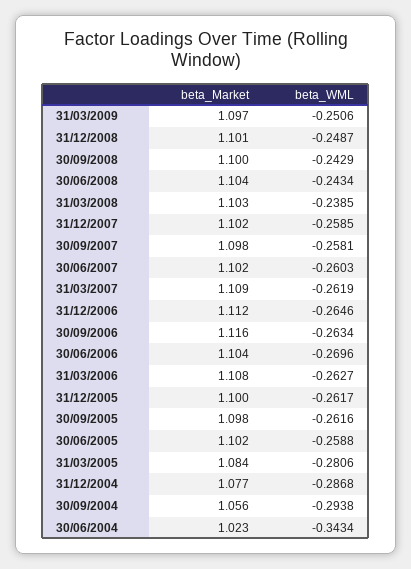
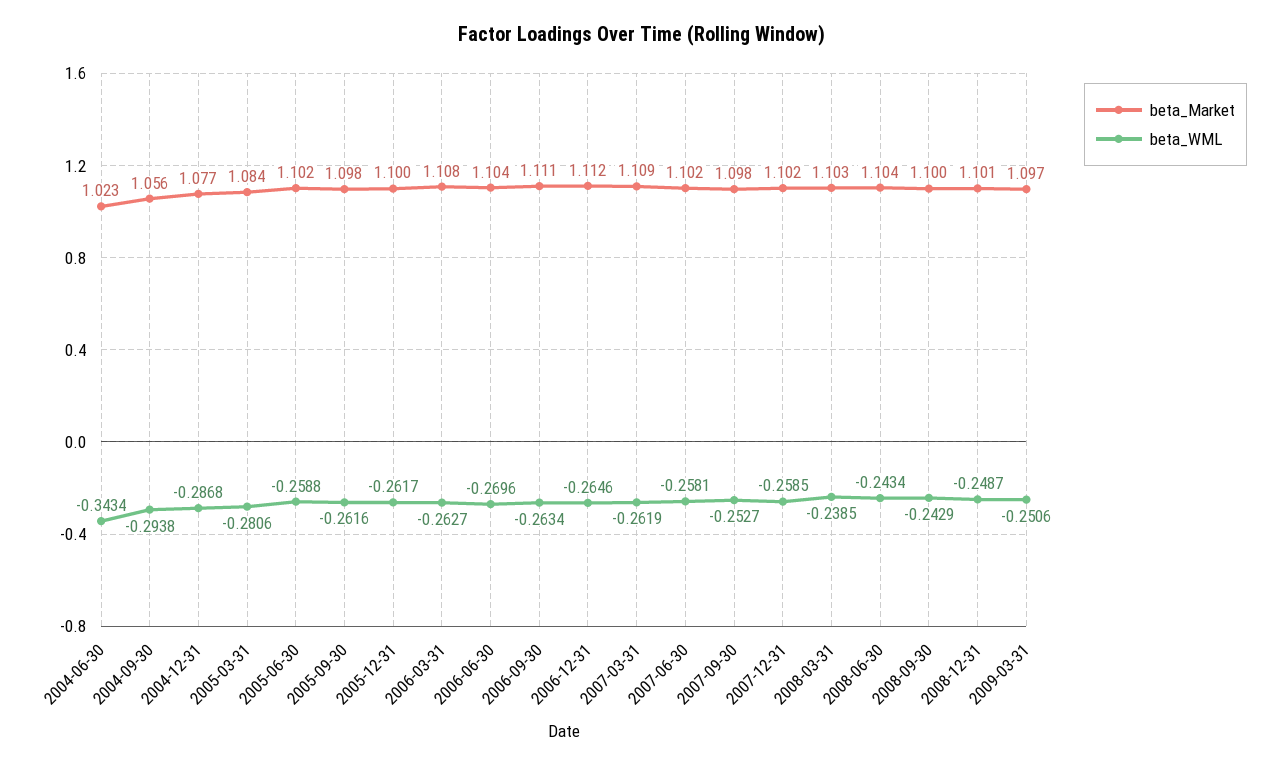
  {
    "beta_Market": {
      "31/03/2009": 1.097,
      "31/12/2008": 1.101,
      "30/09/2008": 1.1,
      "30/06/2008": 1.104,
      "31/03/2008": 1.103,
      "31/12/2007": 1.102,
      "30/09/2007": 1.098,
      "30/06/2007": 1.102,
      "31/03/2007": 1.109,
      "31/12/2006": 1.112,
-     "30/09/2006": 1.116,
+     "30/09/2006": 1.111,
      "30/06/2006": 1.104,
      "31/03/2006": 1.108,
      "31/12/2005": 1.1,
      "30/09/2005": 1.098,
      "30/06/2005": 1.102,
      "31/03/2005": 1.084,
      "31/12/2004": 1.077,
      "30/09/2004": 1.056,
      "30/06/2004": 1.023
    },
    "beta_WML": {
      "31/03/2009": -0.2506,
      "31/12/2008": -0.2487,
      "30/09/2008": -0.2429,
      "30/06/2008": -0.2434,
      "31/03/2008": -0.2385,
      "31/12/2007": -0.2585,
-     "30/09/2007": -0.2581,
+     "30/09/2007": -0.2527,
-     "30/06/2007": -0.2603,
+     "30/06/2007": -0.2581,
      "31/03/2007": -0.2619,
      "31/12/2006": -0.2646,
      "30/09/2006": -0.2634,
      "30/06/2006": -0.2696,
      "31/03/2006": -0.2627,
      "31/12/2005": -0.2617,
      "30/09/2005": -0.2616,
      "30/06/2005": -0.2588,
      "31/03/2005": -0.2806,
      "31/12/2004": -0.2868,
      "30/09/2004": -0.2938,
      "30/06/2004": -0.3434
    }
  }

